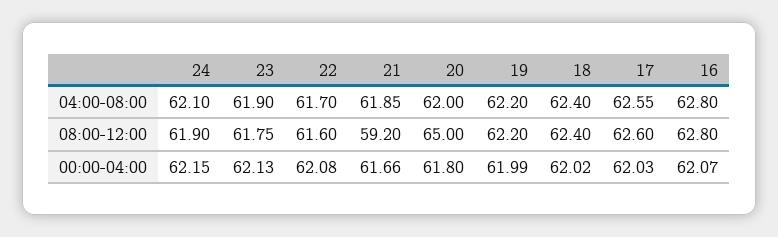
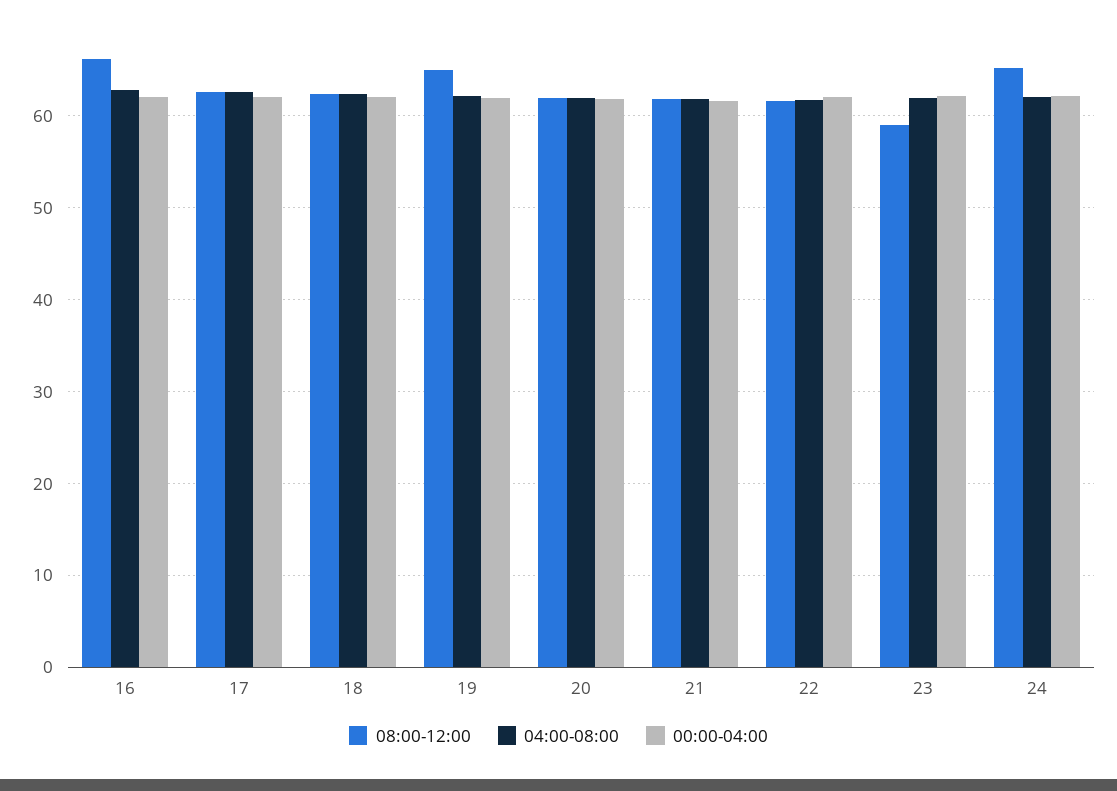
  {
    "04:00-08:00": {
      "24": 62.1,
      "23": 61.9,
      "22": 61.7,
      "21": 61.85,
      "20": 62,
      "19": 62.2,
      "18": 62.4,
      "17": 62.55,
      "16": 62.8
    },
    "08:00-12:00": {
-     "24": 61.9,
+     "24": 65,
-     "23": 61.75,
+     "23": 59,
      "22": 61.6,
-     "21": 59.2,
+     "21": 62,
-     "20": 65,
+     "20": 62,
-     "19": 62.2,
+     "19": 65,
      "18": 62.4,
      "17": 62.6,
-     "16": 62.8
+     "16": 66
    },
    "00:00-04:00": {
      "24": 62.15,
      "23": 62.13,
      "22": 62.08,
      "21": 61.66,
      "20": 61.8,
      "19": 61.99,
      "18": 62.02,
      "17": 62.03,
      "16": 62.07
    }
  }

